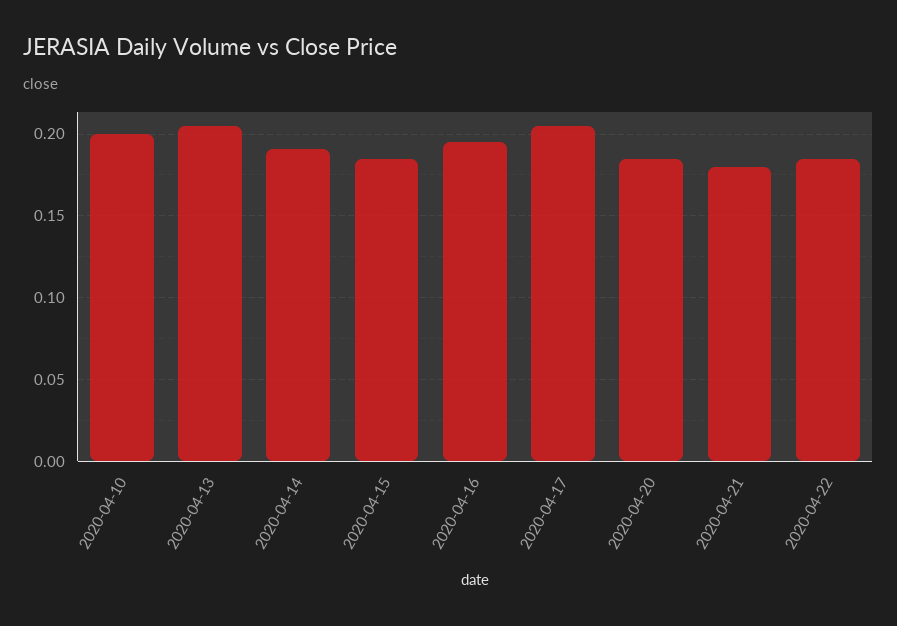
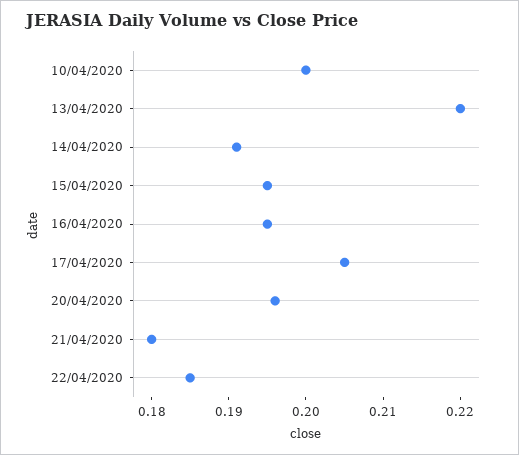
  {
    "2020-04-10": 0.2,
-   "2020-04-13": 0.205,
+   "2020-04-13": 0.22,
    "2020-04-14": 0.19,
-   "2020-04-15": 0.185,
+   "2020-04-15": 0.195,
    "2020-04-16": 0.195,
    "2020-04-17": 0.205,
-   "2020-04-20": 0.185,
+   "2020-04-20": 0.195,
    "2020-04-21": 0.18,
    "2020-04-22": 0.185
  }

